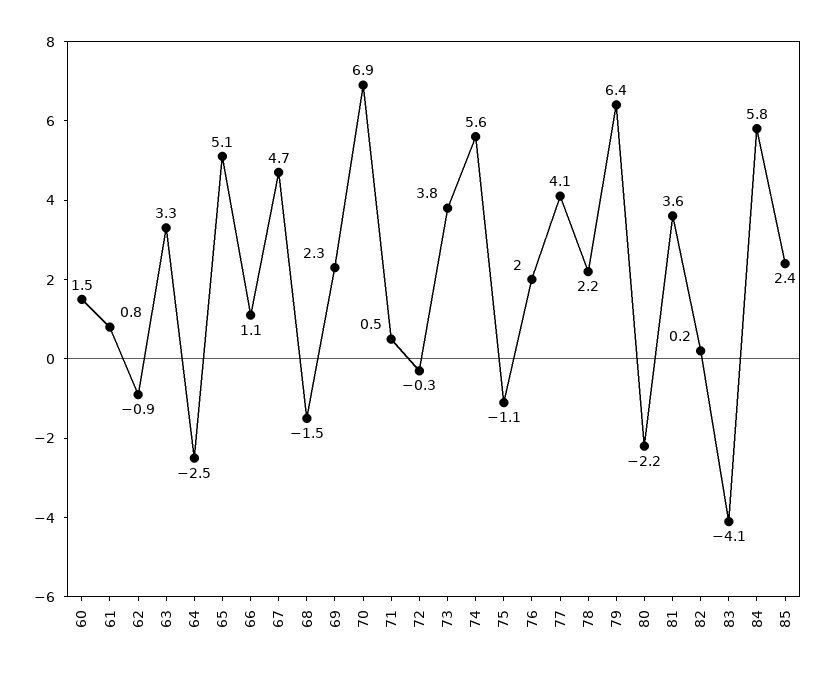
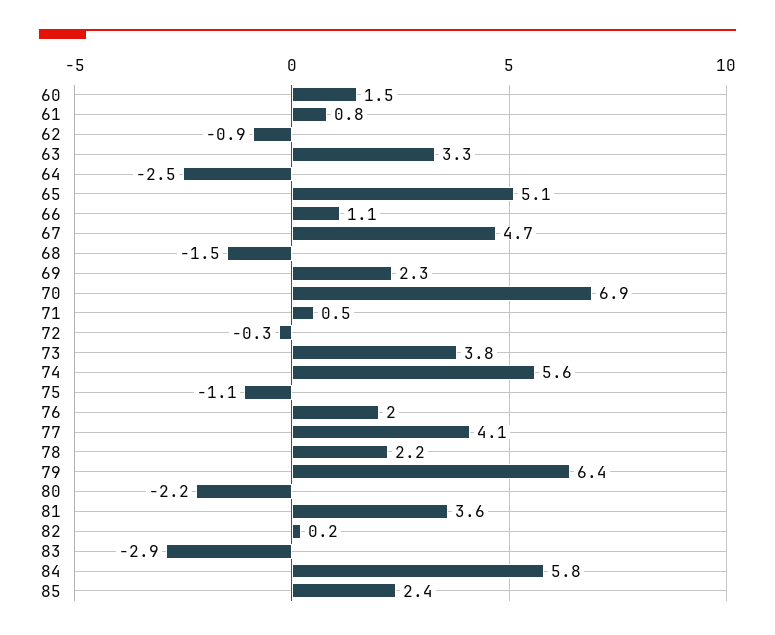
  {
    "60": 1.5,
    "61": 0.8,
    "62": -0.9,
    "63": 3.3,
    "64": -2.5,
    "65": 5.1,
    "66": 1.1,
    "67": 4.7,
    "68": -1.5,
    "69": 2.3,
    "70": 6.9,
    "71": 0.5,
    "72": -0.3,
    "73": 3.8,
    "74": 5.6,
    "75": -1.1,
    "76": 2,
    "77": 4.1,
    "78": 2.2,
    "79": 6.4,
    "80": -2.2,
    "81": 3.6,
    "82": 0.2,
-   "83": -4.1,
+   "83": -2.9,
    "84": 5.8,
    "85": 2.4
  }

